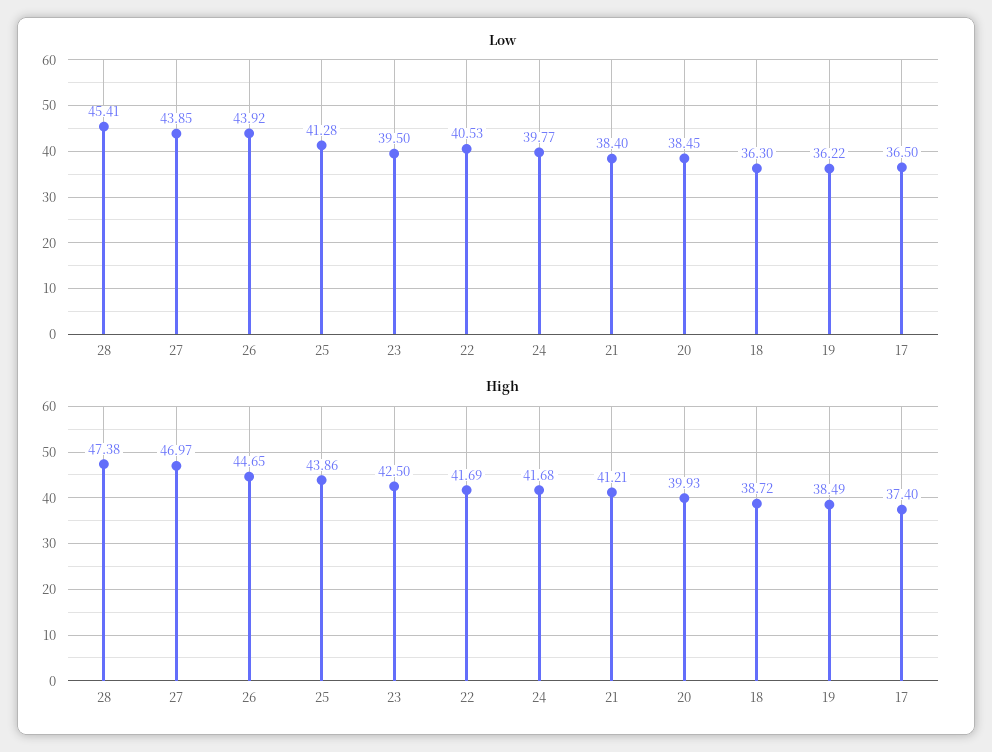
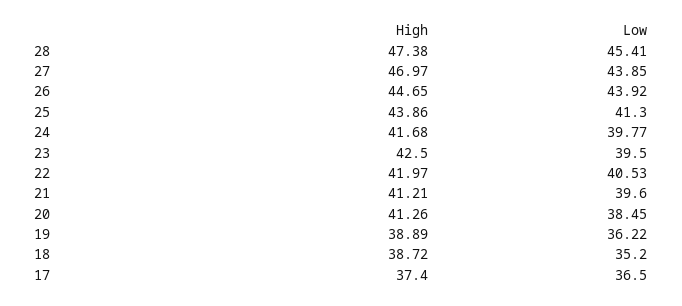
  {
    "Low": {
      "28": 45.41,
      "27": 43.85,
      "26": 43.92,
-     "25": 41.28,
+     "25": 41.3,
      "23": 39.5,
      "22": 40.53,
      "24": 39.77,
-     "21": 38.4,
+     "21": 39.6,
      "20": 38.45,
-     "18": 36.3,
+     "18": 35.2,
      "19": 36.22,
      "17": 36.5
    },
    "High": {
      "28": 47.38,
      "27": 46.97,
      "26": 44.65,
      "25": 43.86,
      "23": 42.5,
-     "22": 41.69,
+     "22": 41.97,
      "24": 41.68,
      "21": 41.21,
-     "20": 39.93,
+     "20": 41.26,
      "18": 38.72,
-     "19": 38.49,
+     "19": 38.89,
      "17": 37.4
    }
  }

